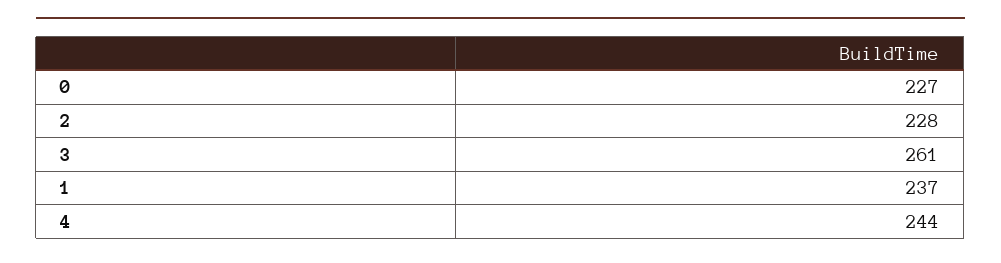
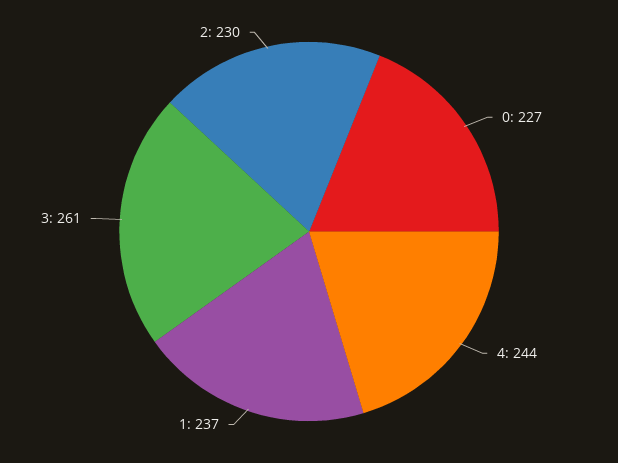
  {
    "0": 227,
-   "2": 228,
+   "2": 230,
    "3": 261,
    "1": 237,
    "4": 244
  }

